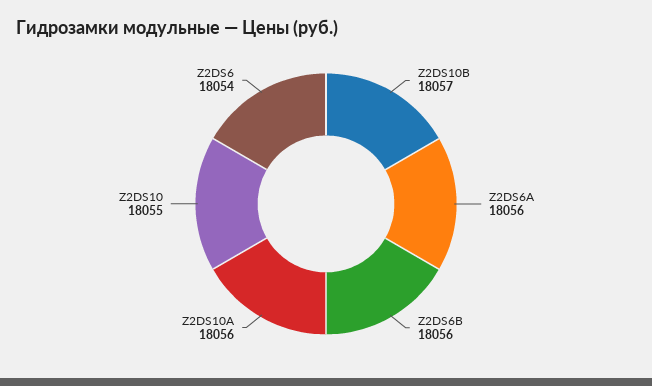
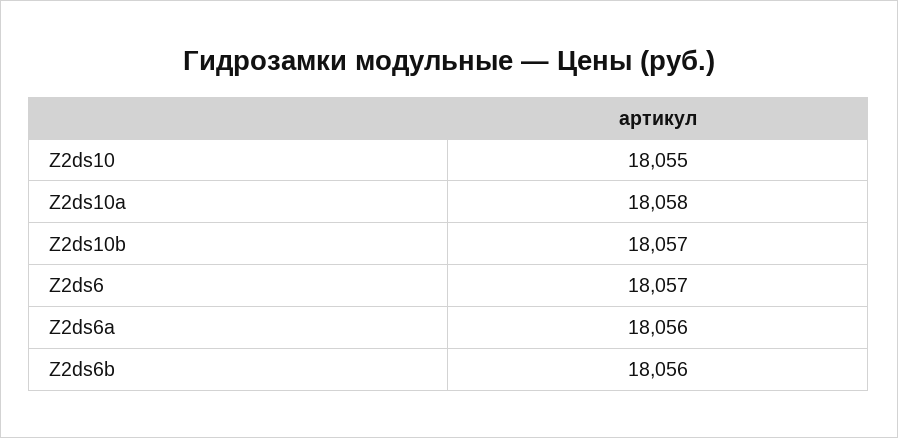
  {
    "Z2DS10B": 18057,
    "Z2DS6A": 18056,
    "Z2DS6B": 18056,
-   "Z2DS10A": 18056,
+   "Z2DS10A": 18058,
    "Z2DS10": 18055,
-   "Z2DS6": 18054
+   "Z2DS6": 18057
  }

